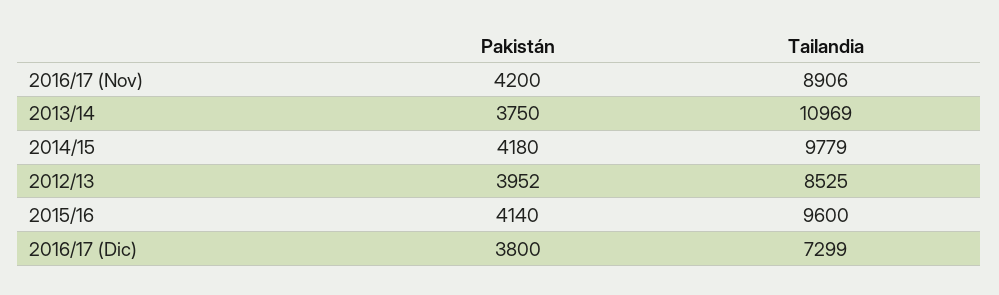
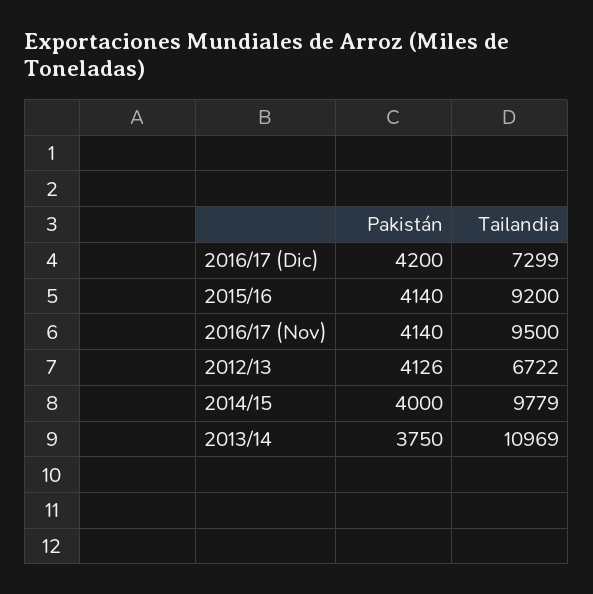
  {
    "Pakistán": {
-     "2016/17 (Nov)": 4200,
+     "2016/17 (Nov)": 4140,
      "2013/14": 3750,
-     "2014/15": 4180,
+     "2014/15": 4000,
-     "2012/13": 3952,
+     "2012/13": 4126,
      "2015/16": 4140,
-     "2016/17 (Dic)": 3800
+     "2016/17 (Dic)": 4200
    },
    "Tailandia": {
-     "2016/17 (Nov)": 8906,
+     "2016/17 (Nov)": 9500,
      "2013/14": 10969,
      "2014/15": 9779,
-     "2012/13": 8525,
+     "2012/13": 6722,
-     "2015/16": 9600,
+     "2015/16": 9200,
      "2016/17 (Dic)": 7299
    }
  }

